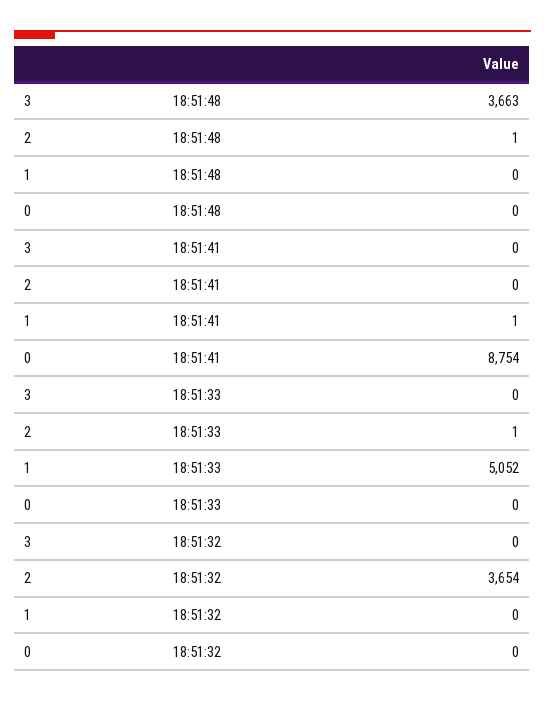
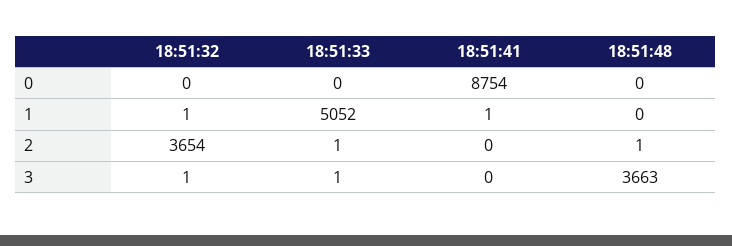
  {
    "3": {
      "18:51:48": 3663,
      "18:51:41": 0,
-     "18:51:33": 0,
+     "18:51:33": 1,
-     "18:51:32": 0
+     "18:51:32": 1
    },
    "2": {
      "18:51:48": 1,
      "18:51:41": 0,
      "18:51:33": 1,
      "18:51:32": 3654
    },
    "1": {
      "18:51:48": 0,
      "18:51:41": 1,
      "18:51:33": 5052,
-     "18:51:32": 0
+     "18:51:32": 1
    },
    "0": {
      "18:51:48": 0,
      "18:51:41": 8754,
      "18:51:33": 0,
      "18:51:32": 0
    }
  }

